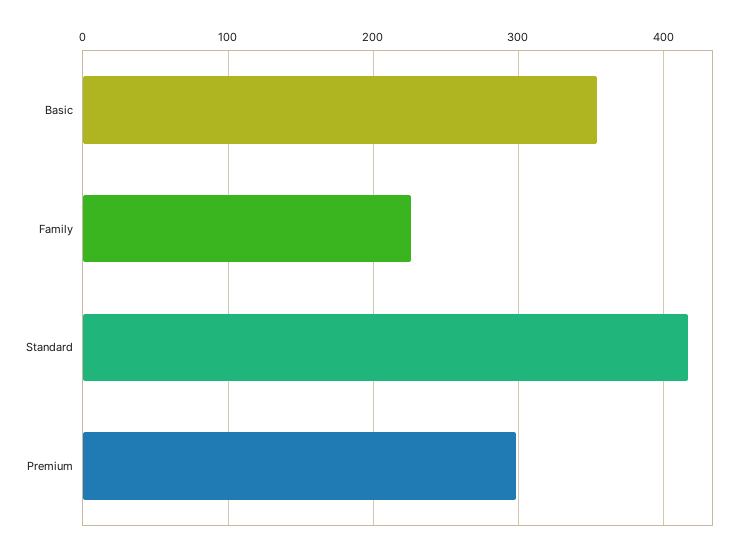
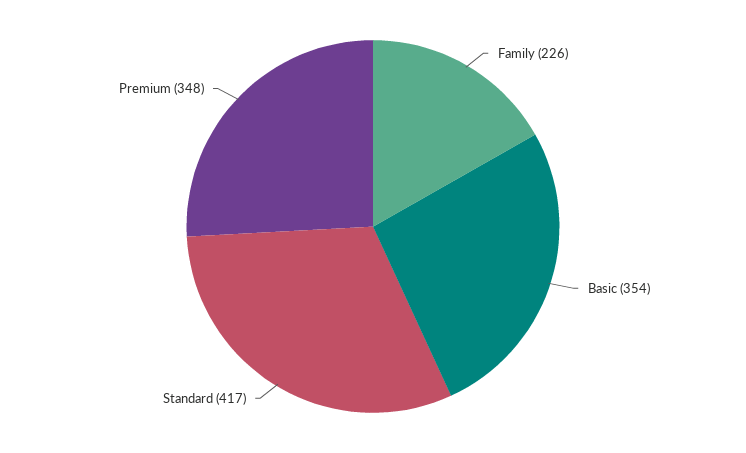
  {
    "Basic": 354,
    "Family": 226,
    "Standard": 417,
-   "Premium": 300
+   "Premium": 348
  }

